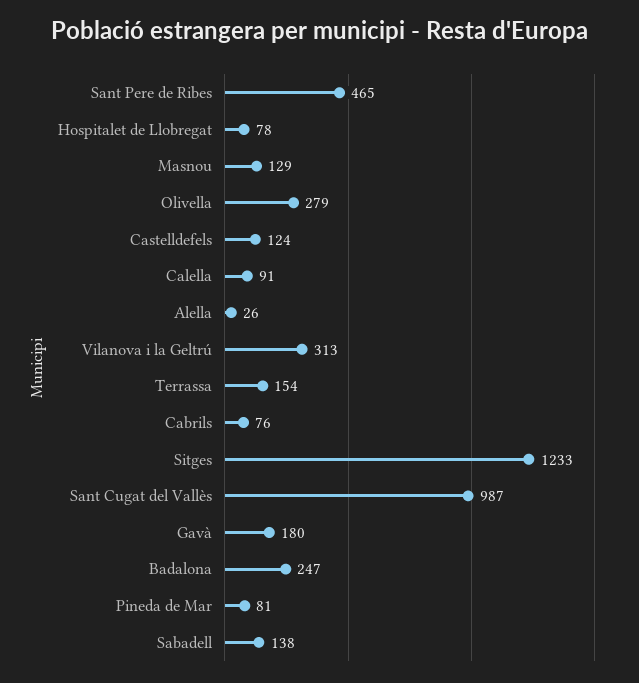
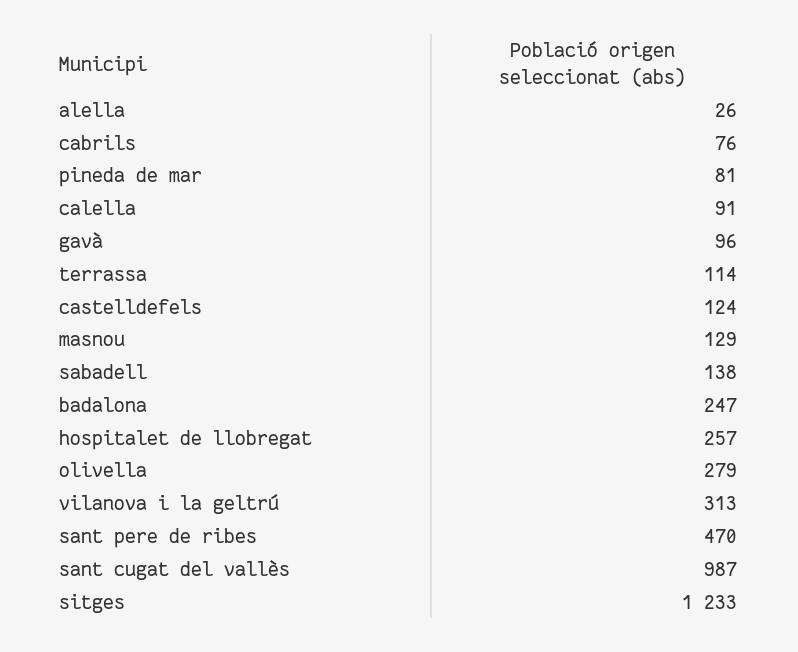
  {
-   "Sant Pere de Ribes": 465,
+   "Sant Pere de Ribes": 470,
-   "Hospitalet de Llobregat": 78,
+   "Hospitalet de Llobregat": 257,
    "Masnou": 129,
    "Olivella": 279,
    "Castelldefels": 124,
    "Calella": 91,
    "Alella": 26,
    "Vilanova i la Geltrú": 313,
-   "Terrassa": 154,
+   "Terrassa": 114,
    "Cabrils": 76,
    "Sitges": 1233,
    "Sant Cugat del Vallès": 987,
-   "Gavà": 180,
+   "Gavà": 96,
    "Badalona": 247,
    "Pineda de Mar": 81,
    "Sabadell": 138
  }

